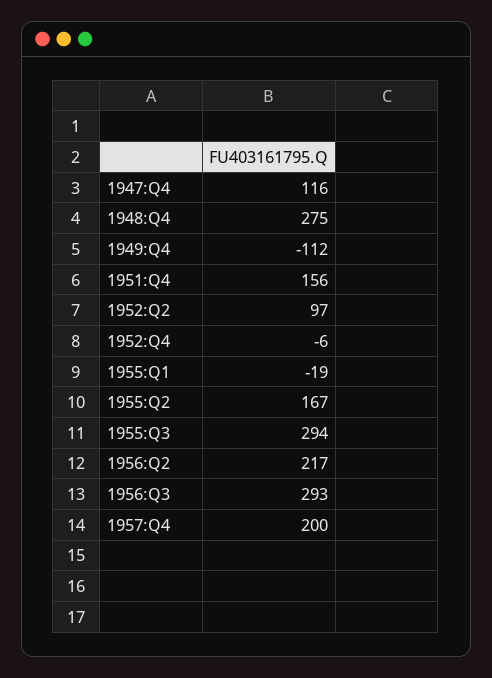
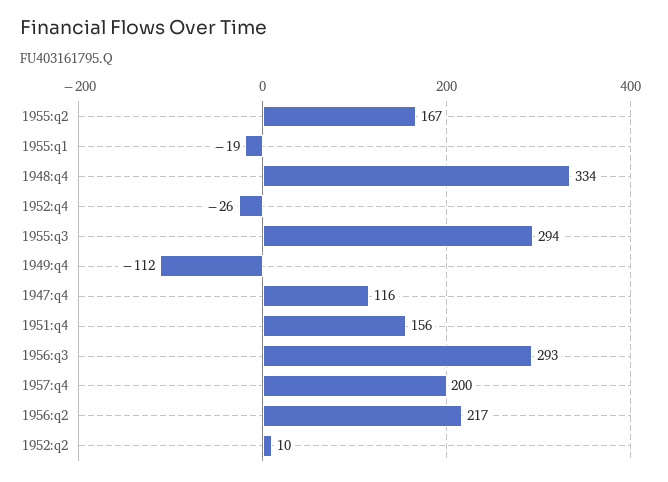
  {
    "1947:Q4": 116,
-   "1948:Q4": 275,
+   "1948:Q4": 334,
    "1949:Q4": -112,
    "1951:Q4": 156,
-   "1952:Q2": 97,
+   "1952:Q2": 10,
-   "1952:Q4": -6,
+   "1952:Q4": -26,
    "1955:Q1": -19,
    "1955:Q2": 167,
    "1955:Q3": 294,
    "1956:Q2": 217,
    "1956:Q3": 293,
    "1957:Q4": 200
  }

